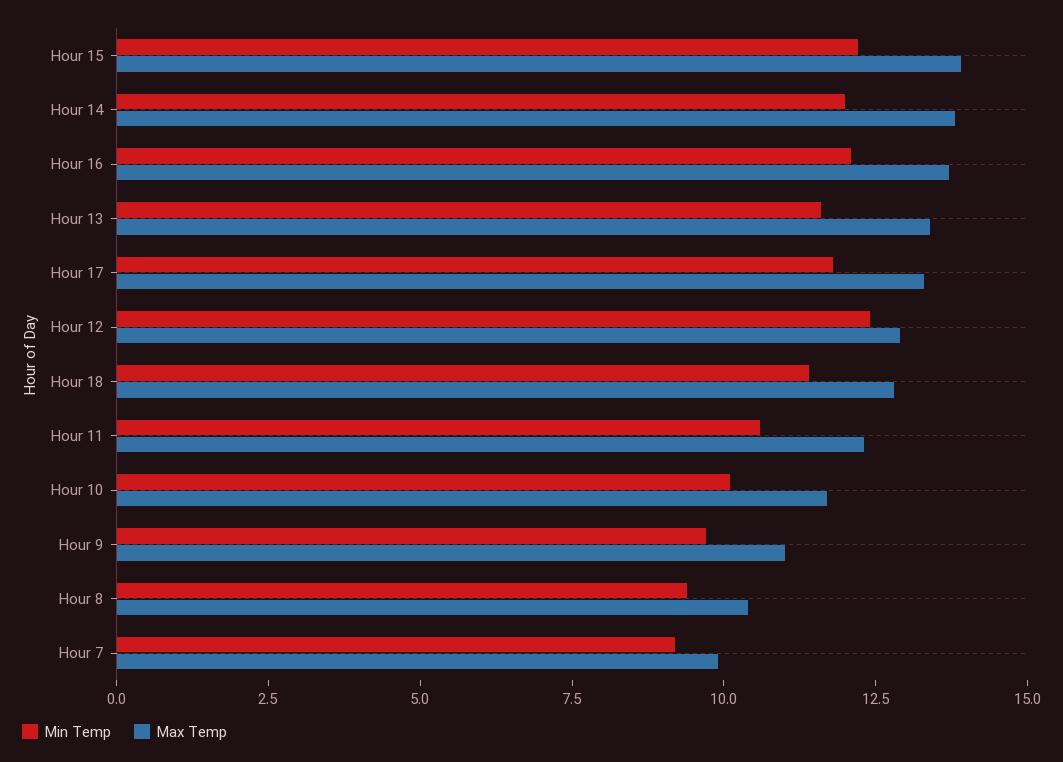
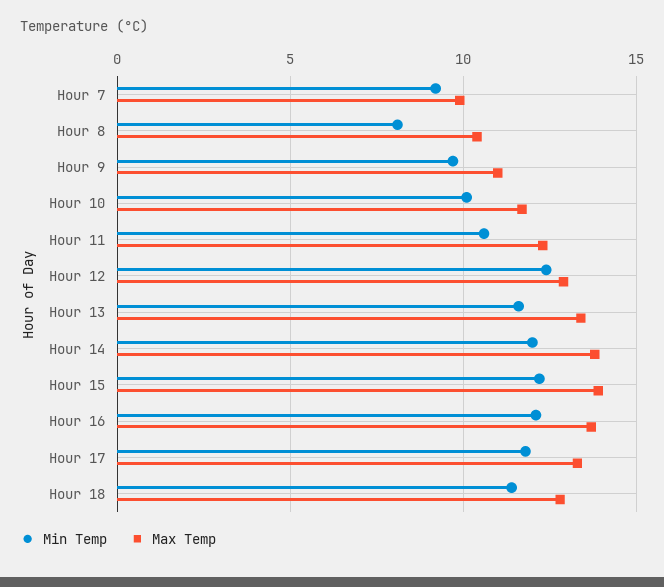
  {
    "Min Temp": {
      "Hour 15": 12,
      "Hour 14": 12,
      "Hour 16": 12,
      "Hour 13": 11.5,
      "Hour 17": 12,
      "Hour 12": 12.5,
      "Hour 18": 11.5,
      "Hour 11": 10.5,
      "Hour 10": 10,
      "Hour 9": 9.5,
-     "Hour 8": 9.5,
+     "Hour 8": 8,
      "Hour 7": 9
    },
    "Max Temp": {
      "Hour 15": 14,
      "Hour 14": 14,
      "Hour 16": 13.5,
      "Hour 13": 13.5,
      "Hour 17": 13.5,
      "Hour 12": 13,
      "Hour 18": 13,
      "Hour 11": 12.5,
      "Hour 10": 11.5,
      "Hour 9": 11,
      "Hour 8": 10.5,
      "Hour 7": 10
    }
  }

